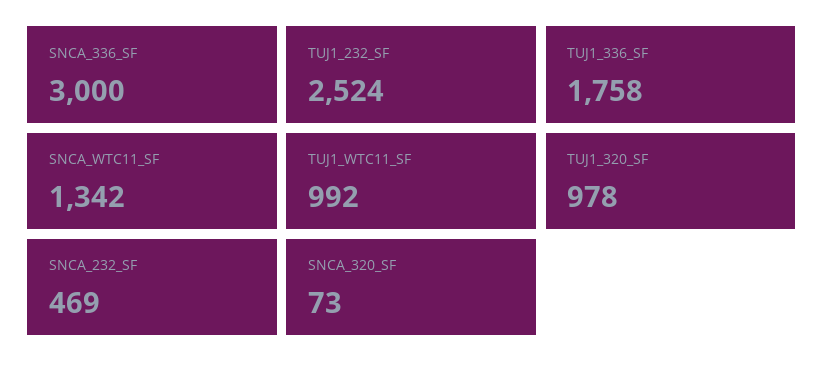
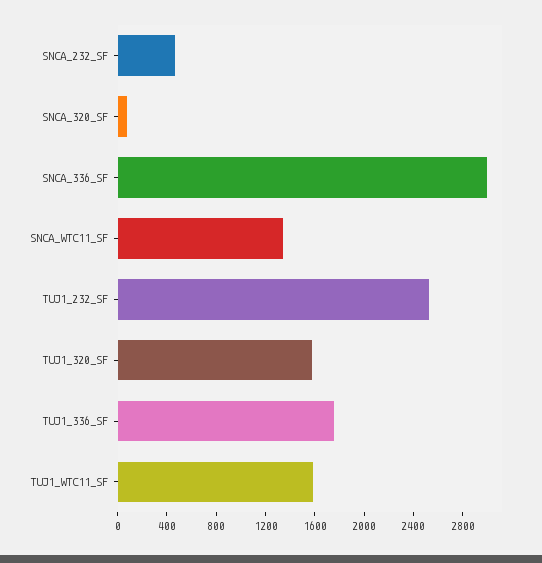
  {
    "SNCA_336_SF": 3000,
    "TUJ1_232_SF": 2524,
    "TUJ1_336_SF": 1758,
    "SNCA_WTC11_SF": 1342,
-   "TUJ1_WTC11_SF": 992,
+   "TUJ1_WTC11_SF": 1600,
-   "TUJ1_320_SF": 978,
+   "TUJ1_320_SF": 1600,
    "SNCA_232_SF": 469,
    "SNCA_320_SF": 73
  }

